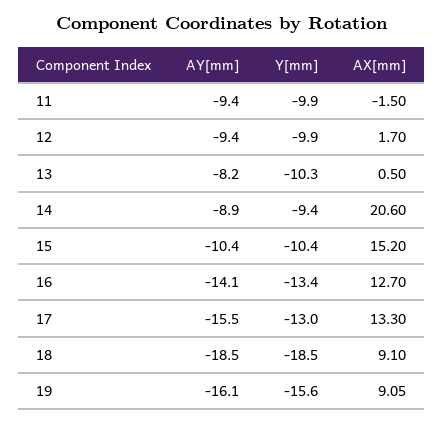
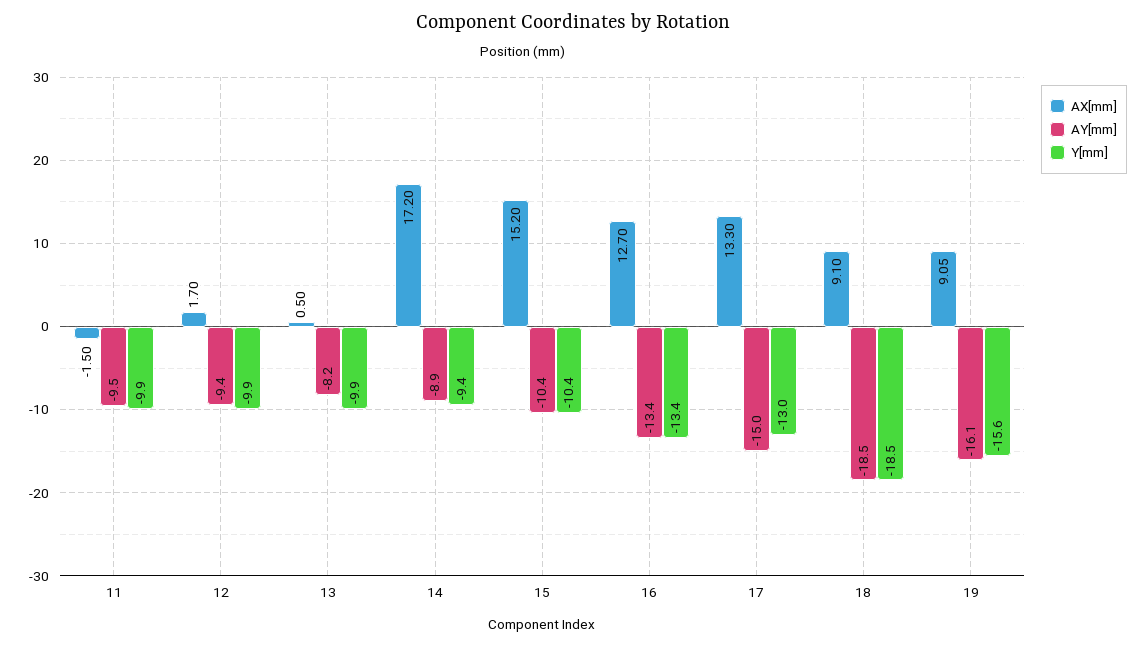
  {
    "AY[mm]": {
-     "11": -9.4,
+     "11": -9.5,
      "12": -9.4,
      "13": -8.2,
      "14": -8.9,
      "15": -10.4,
-     "16": -14.1,
+     "16": -13.4,
-     "17": -15.5,
+     "17": -15,
      "18": -18.5,
      "19": -16.1
    },
    "Y[mm]": {
      "11": -9.9,
      "12": -9.9,
-     "13": -10.3,
+     "13": -9.9,
      "14": -9.4,
      "15": -10.4,
      "16": -13.4,
      "17": -13,
      "18": -18.5,
      "19": -15.6
    },
    "AX[mm]": {
      "11": -1.5,
      "12": 1.7,
      "13": 0.5,
-     "14": 20.6,
+     "14": 17.2,
      "15": 15.2,
      "16": 12.7,
      "17": 13.3,
      "18": 9.1,
      "19": 9.05
    }
  }

